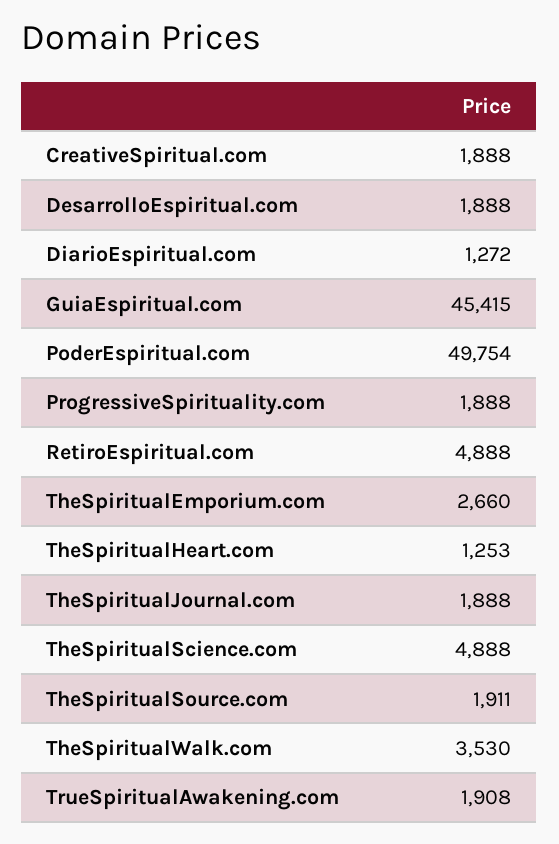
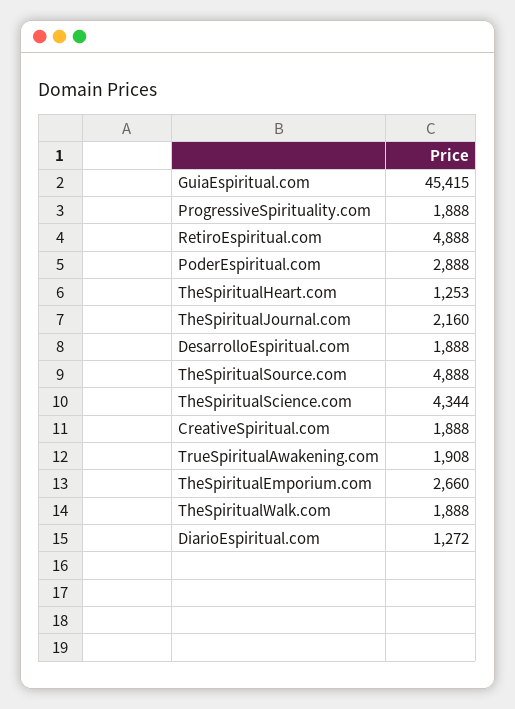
  {
    "CreativeSpiritual.com": 1888,
    "DesarrolloEspiritual.com": 1888,
    "DiarioEspiritual.com": 1272,
    "GuiaEspiritual.com": 45415,
-   "PoderEspiritual.com": 49754,
+   "PoderEspiritual.com": 2888,
    "ProgressiveSpirituality.com": 1888,
    "RetiroEspiritual.com": 4888,
    "TheSpiritualEmporium.com": 2660,
    "TheSpiritualHeart.com": 1253,
-   "TheSpiritualJournal.com": 1888,
+   "TheSpiritualJournal.com": 2160,
-   "TheSpiritualScience.com": 4888,
+   "TheSpiritualScience.com": 4344,
-   "TheSpiritualSource.com": 1911,
+   "TheSpiritualSource.com": 4888,
-   "TheSpiritualWalk.com": 3530,
+   "TheSpiritualWalk.com": 1888,
    "TrueSpiritualAwakening.com": 1908
  }

